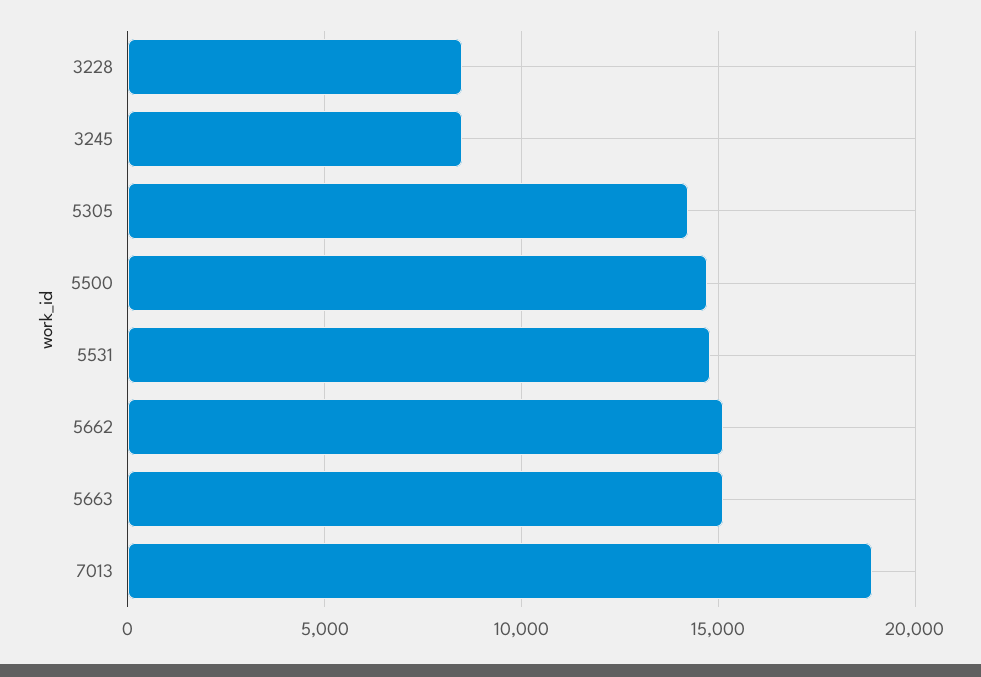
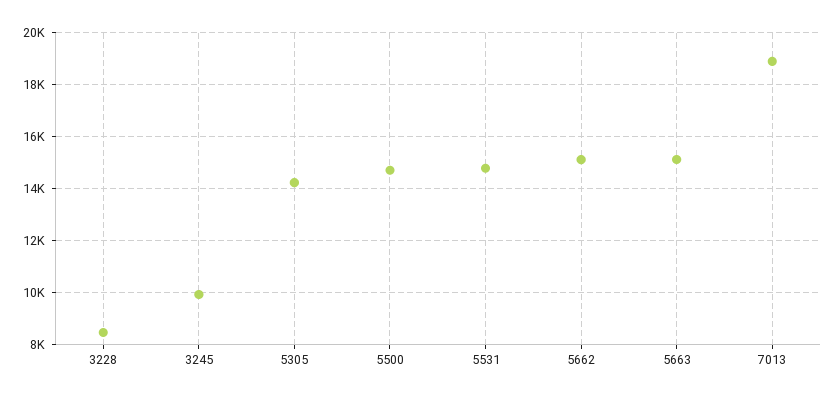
  {
    "3228": 8500,
-   "3245": 8500,
+   "3245": 10000,
    "5305": 14250,
    "5500": 14750,
    "5531": 14750,
    "5662": 15250,
    "5663": 15250,
    "7013": 19000
  }

